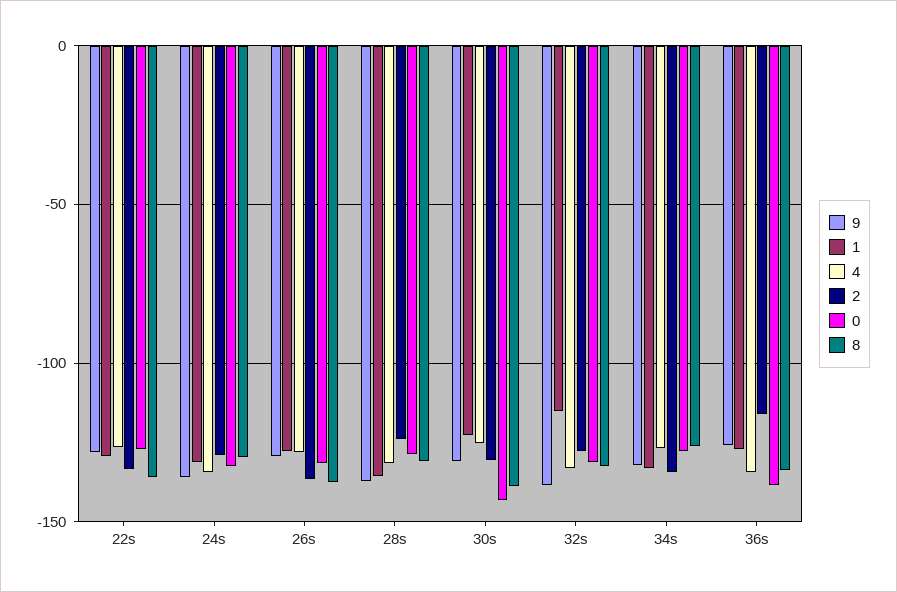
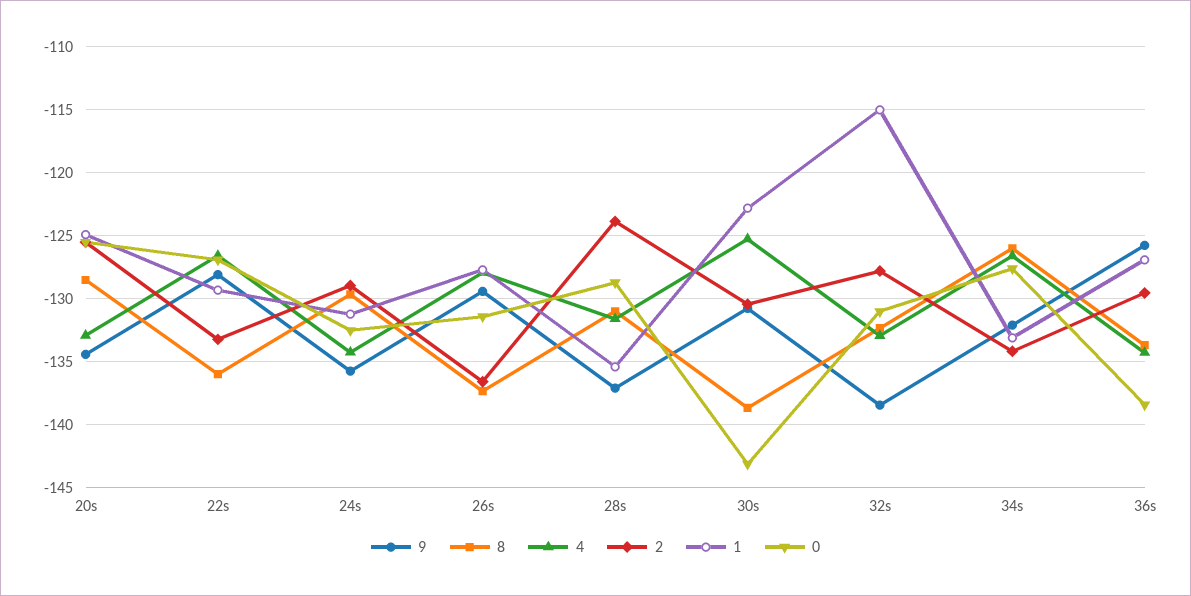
  {
    "9": {
      "22s": -128,
      "24s": -135.5,
      "26s": -129.5,
      "28s": -137,
      "30s": -131,
      "32s": -138.5,
      "34s": -132,
-     "36s": -126
+     "36s": -126,
+     "20s": -134.5
    },
    "1": {
      "22s": -129.5,
      "24s": -131,
      "26s": -127.5,
      "28s": -135.5,
      "30s": -123,
      "32s": -115,
      "34s": -133,
-     "36s": -127
+     "36s": -127,
+     "20s": -125
    },
    "4": {
      "22s": -126.5,
      "24s": -134,
      "26s": -128,
      "28s": -131.5,
      "30s": -125.5,
      "32s": -133,
      "34s": -126.5,
-     "36s": -134.5
+     "36s": -134.5,
+     "20s": -133
    },
    "2": {
      "22s": -133,
      "24s": -129,
      "26s": -136.5,
      "28s": -124,
      "30s": -130.5,
      "32s": -128,
      "34s": -134,
-     "36s": -115
+     "36s": -129.5,
+     "20s": -125.5
    },
    "0": {
      "22s": -127,
      "24s": -132.5,
      "26s": -131.5,
      "28s": -128.5,
      "30s": -143,
      "32s": -131,
      "34s": -127.5,
-     "36s": -138.5
+     "36s": -138.5,
+     "20s": -125.5
    },
    "8": {
      "22s": -136,
      "24s": -129.5,
      "26s": -137.5,
      "28s": -131,
      "30s": -138.5,
      "32s": -132.5,
      "34s": -126,
-     "36s": -133.5
+     "36s": -133.5,
+     "20s": -128.5
    }
  }

